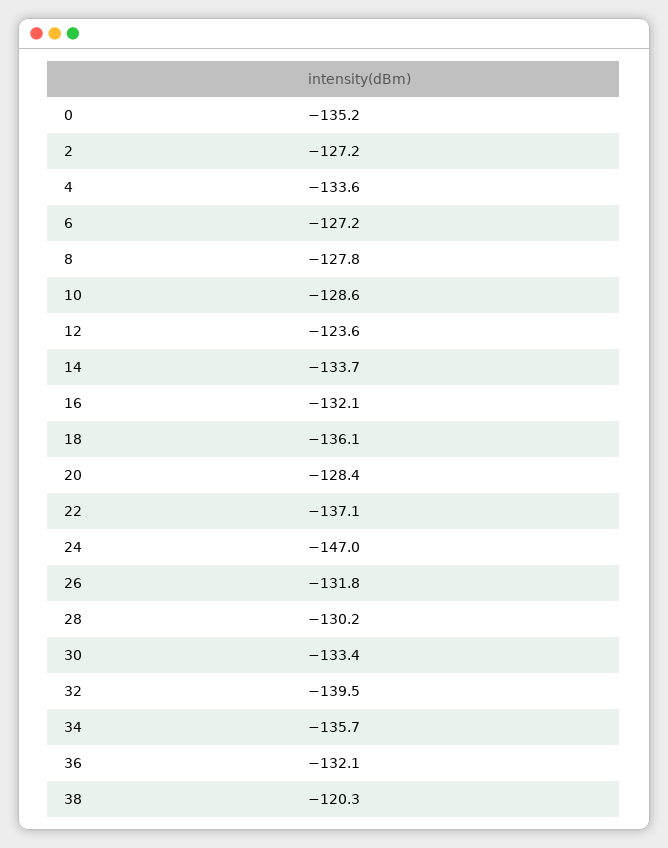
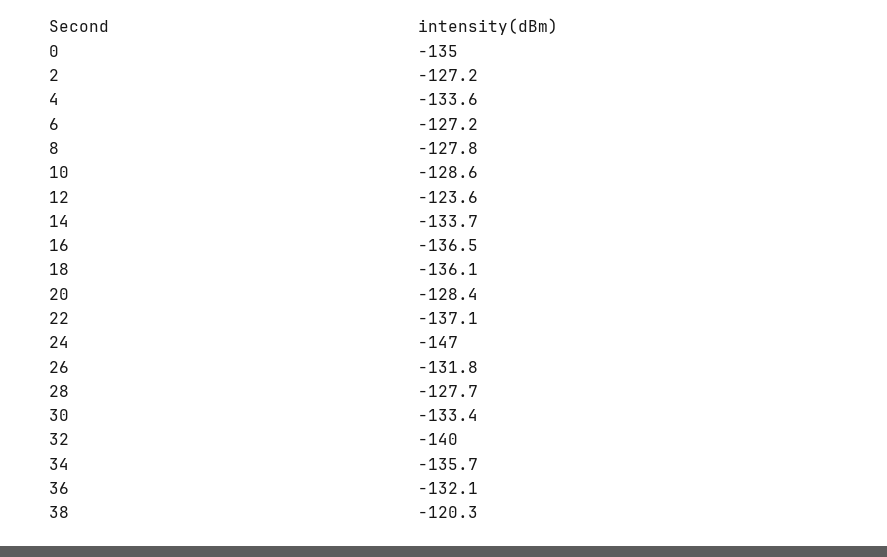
  {
-   "0": -135.2,
+   "0": -135,
    "2": -127.2,
    "4": -133.6,
    "6": -127.2,
    "8": -127.8,
    "10": -128.6,
    "12": -123.6,
    "14": -133.7,
-   "16": -132.1,
+   "16": -136.5,
    "18": -136.1,
    "20": -128.4,
    "22": -137.1,
    "24": -147,
    "26": -131.8,
-   "28": -130.2,
+   "28": -127.7,
    "30": -133.4,
-   "32": -139.5,
+   "32": -140,
    "34": -135.7,
    "36": -132.1,
    "38": -120.3
  }

